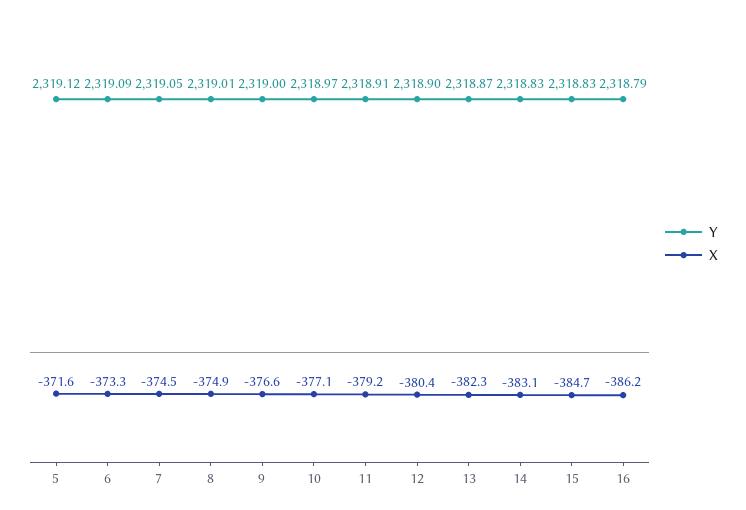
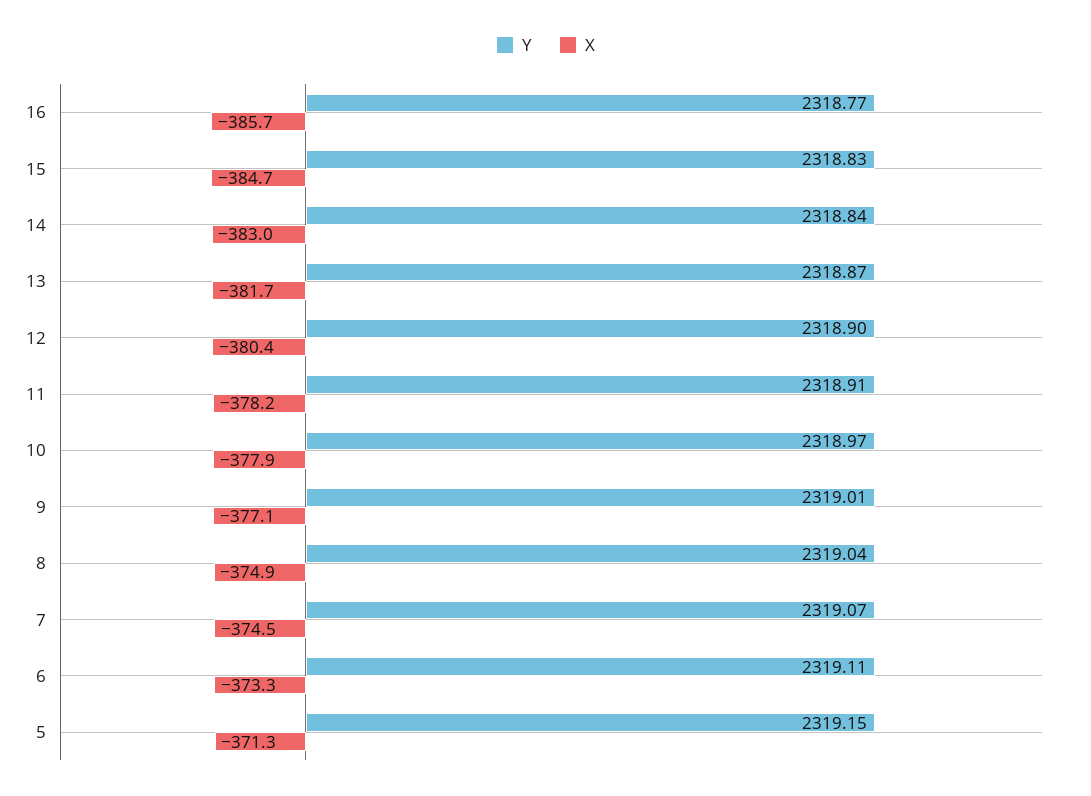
  {
    "Y": {
-     "5": 2319.12,
+     "5": 2319.15,
-     "6": 2319.09,
+     "6": 2319.11,
-     "7": 2319.05,
+     "7": 2319.07,
-     "8": 2319.01,
+     "8": 2319.04,
-     "9": 2319,
+     "9": 2319.01,
      "10": 2318.97,
      "11": 2318.91,
      "12": 2318.9,
      "13": 2318.87,
-     "14": 2318.83,
+     "14": 2318.84,
      "15": 2318.83,
-     "16": 2318.79
+     "16": 2318.77
    },
    "X": {
-     "5": -371.6,
+     "5": -371.3,
      "6": -373.3,
      "7": -374.5,
      "8": -374.9,
-     "9": -376.6,
+     "9": -377.1,
-     "10": -377.1,
+     "10": -377.9,
-     "11": -379.2,
+     "11": -378.2,
      "12": -380.4,
-     "13": -382.3,
+     "13": -381.7,
-     "14": -383.1,
+     "14": -383,
      "15": -384.7,
-     "16": -386.2
+     "16": -385.7
    }
  }

